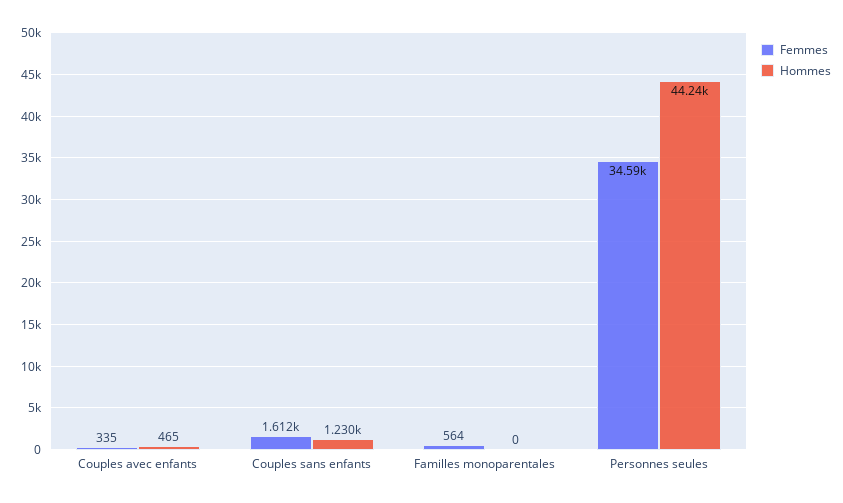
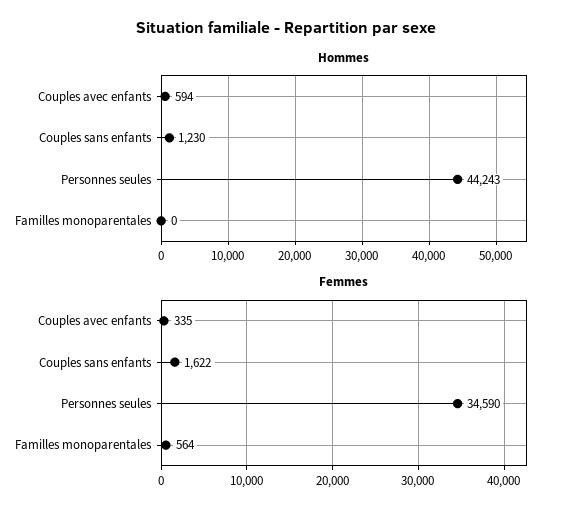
  {
    "Femmes": {
      "Couples avec enfants": 335,
-     "Couples sans enfants": 1612,
+     "Couples sans enfants": 1622,
      "Familles monoparentales": 564,
      "Personnes seules": 34590
    },
    "Hommes": {
-     "Couples avec enfants": 465,
+     "Couples avec enfants": 594,
      "Couples sans enfants": 1230,
      "Familles monoparentales": 0,
      "Personnes seules": 44243
    }
  }

